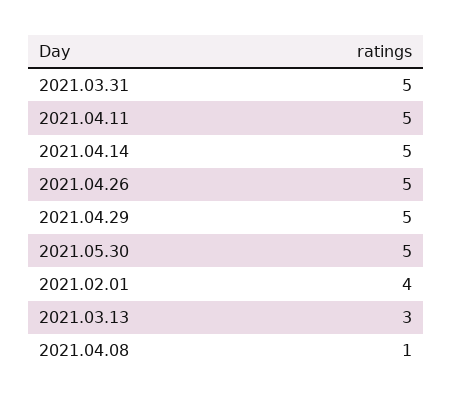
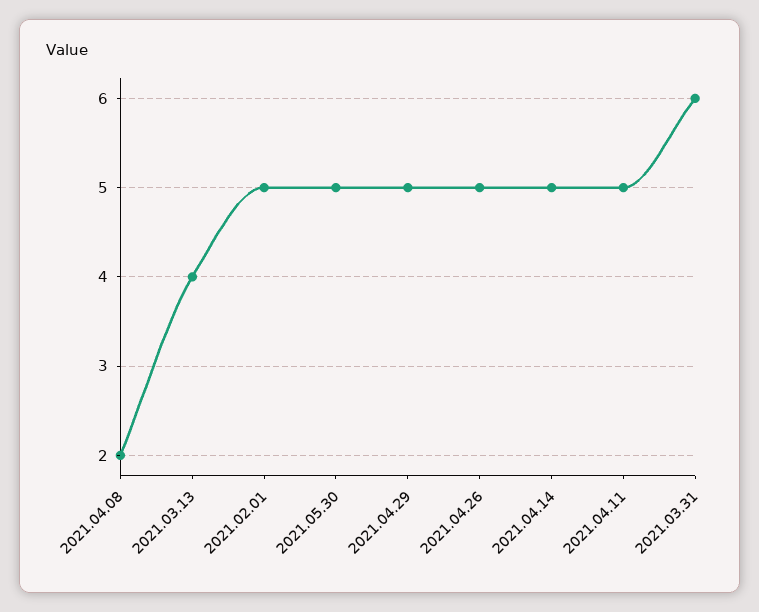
  {
-   "2021.03.31": 5,
+   "2021.03.31": 6,
    "2021.04.11": 5,
    "2021.04.14": 5,
    "2021.04.26": 5,
    "2021.04.29": 5,
    "2021.05.30": 5,
-   "2021.02.01": 4,
+   "2021.02.01": 5,
-   "2021.03.13": 3,
+   "2021.03.13": 4,
-   "2021.04.08": 1
+   "2021.04.08": 2
  }

